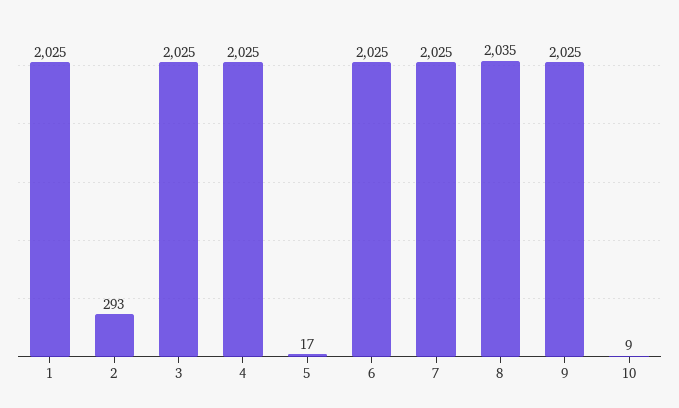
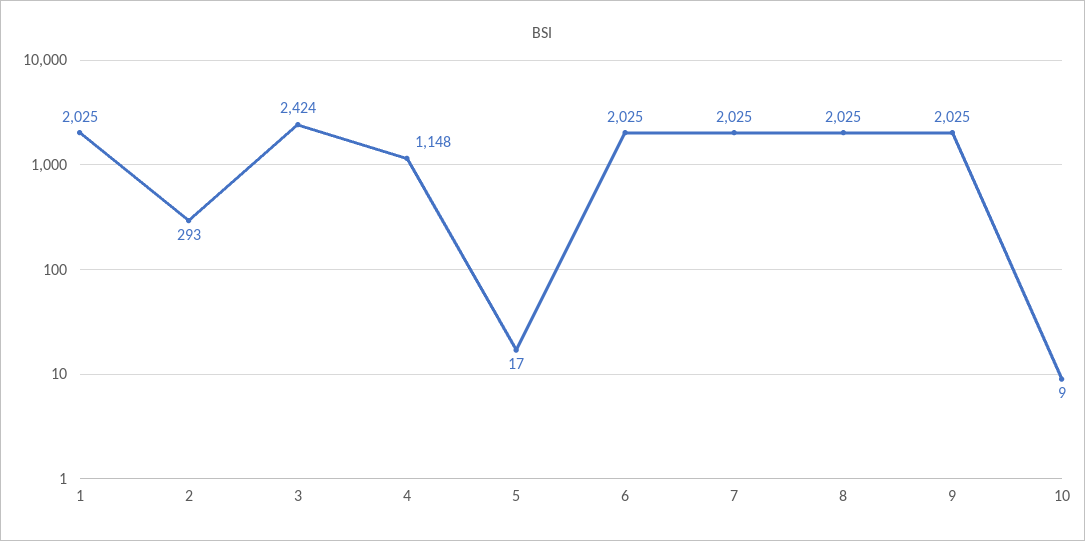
  {
    "1": 2025,
    "2": 293,
-   "3": 2025,
+   "3": 2424,
-   "4": 2025,
+   "4": 1148,
    "5": 17,
    "6": 2025,
    "7": 2025,
-   "8": 2035,
+   "8": 2025,
    "9": 2025,
    "10": 9
  }

